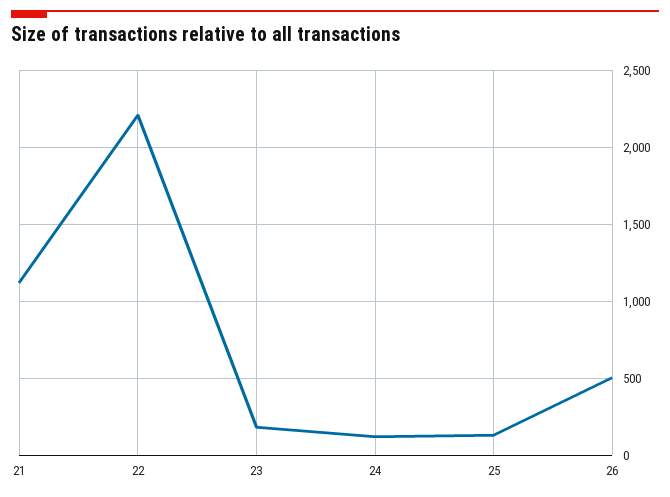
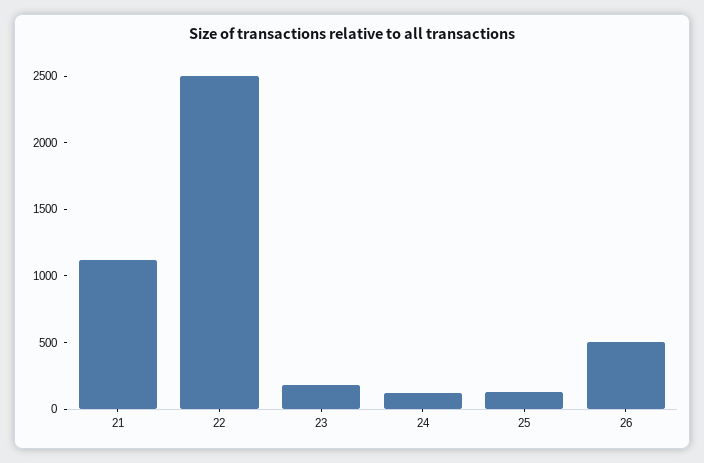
  {
    "21": 1100,
-   "22": 2200,
+   "22": 2500,
    "23": 200,
    "24": 100,
    "25": 150,
    "26": 500
  }

